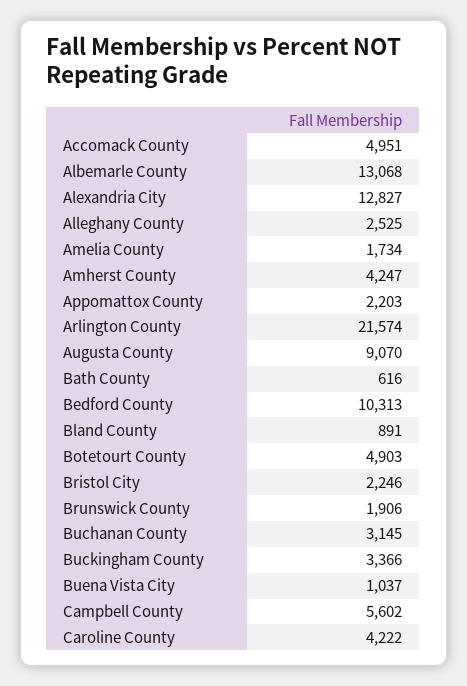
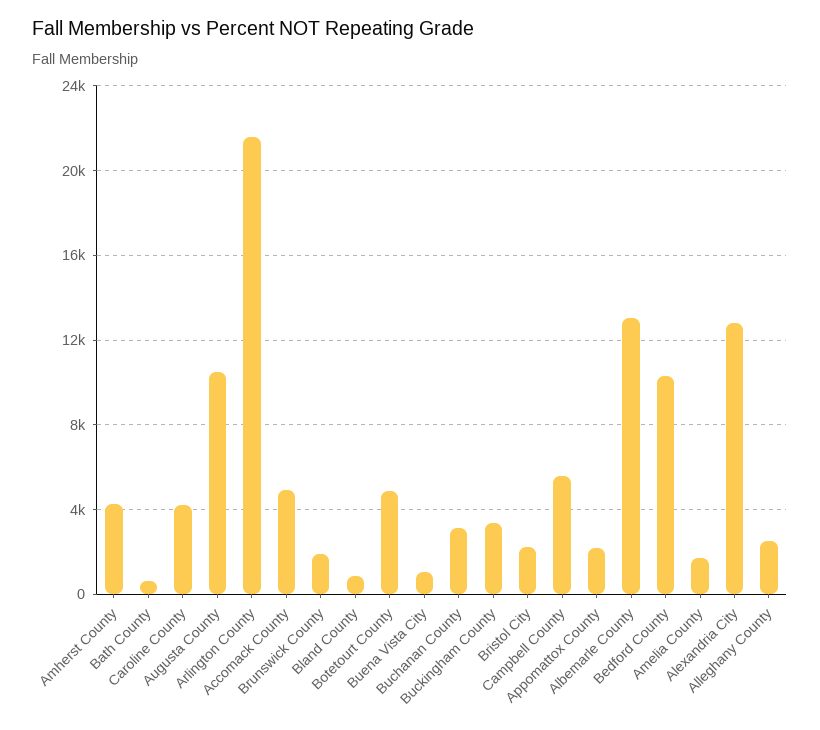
  {
    "Accomack County": 4951,
    "Albemarle County": 13068,
    "Alexandria City": 12827,
    "Alleghany County": 2525,
    "Amelia County": 1734,
    "Amherst County": 4247,
    "Appomattox County": 2203,
    "Arlington County": 21574,
-   "Augusta County": 9070,
+   "Augusta County": 10500,
    "Bath County": 616,
    "Bedford County": 10313,
    "Bland County": 891,
    "Botetourt County": 4903,
    "Bristol City": 2246,
    "Brunswick County": 1906,
    "Buchanan County": 3145,
    "Buckingham County": 3366,
    "Buena Vista City": 1037,
    "Campbell County": 5602,
    "Caroline County": 4222
  }

